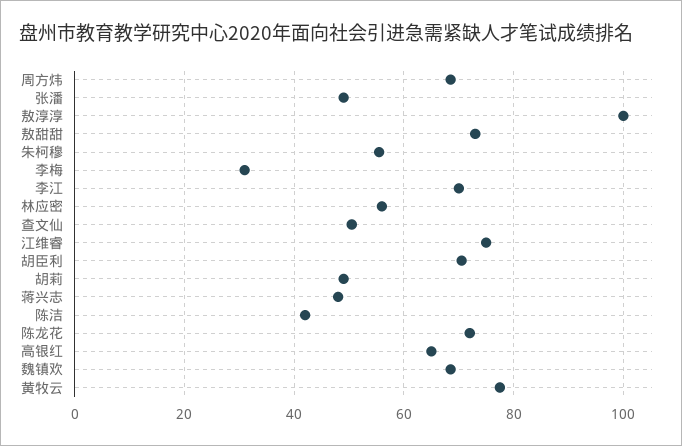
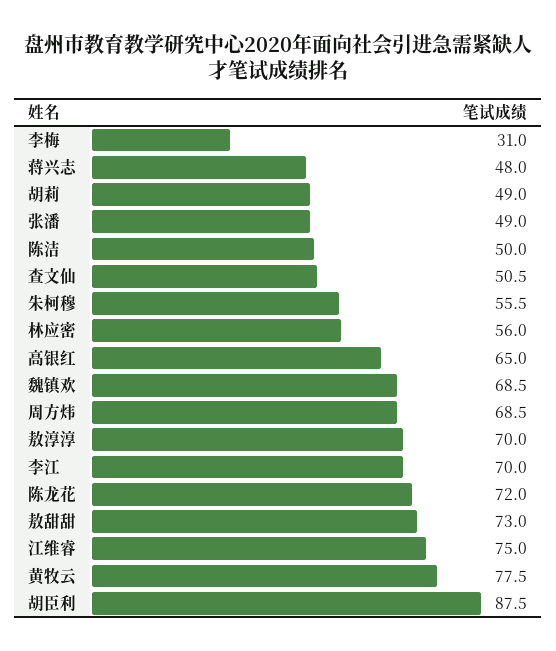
  {
    "周方炜": 68.5,
    "张潘": 49,
-   "敖淳淳": 100,
+   "敖淳淳": 70,
    "敖甜甜": 73,
    "朱柯穆": 55.5,
    "李梅": 31,
    "李江": 70,
    "林应密": 56,
    "查文仙": 50.5,
    "江维睿": 75,
-   "胡臣利": 70,
+   "胡臣利": 87.5,
    "胡莉": 49,
    "蒋兴志": 48,
-   "陈洁": 42,
+   "陈洁": 50,
    "陈龙花": 72,
    "高银红": 65,
    "魏镇欢": 68.5,
    "黄牧云": 77.5
  }

